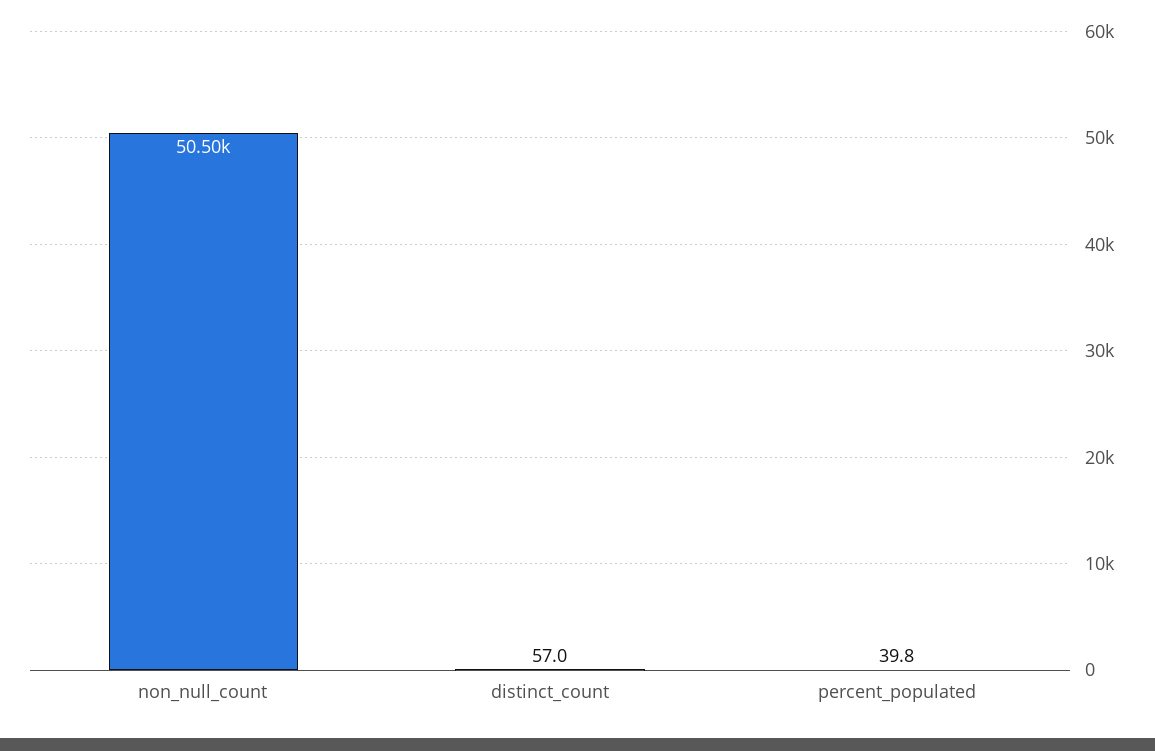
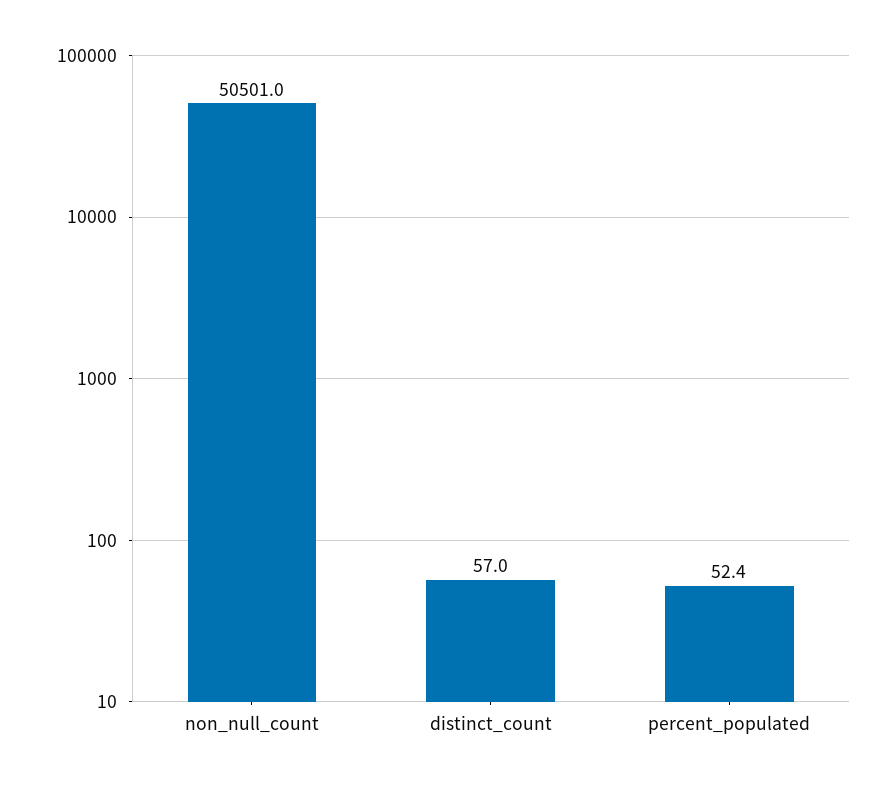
  {
    "non_null_count": 50501,
    "distinct_count": 57,
-   "percent_populated": 39.8
+   "percent_populated": 52.4
  }

